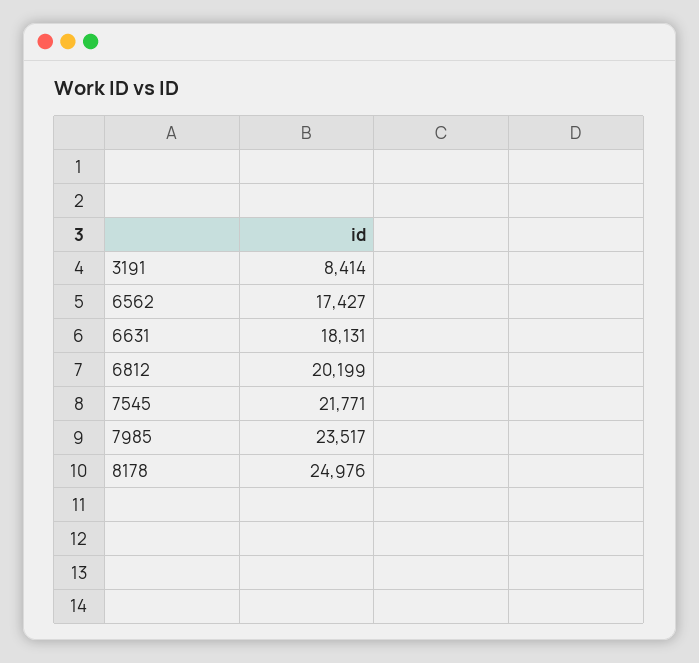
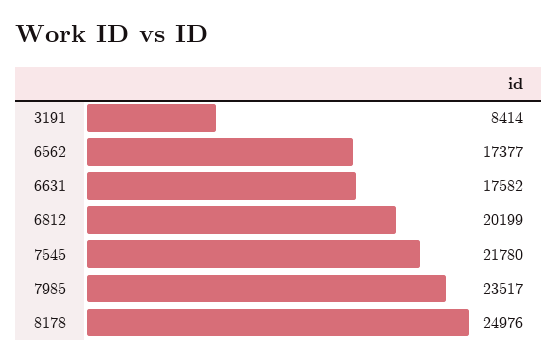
  {
    "3191": 8414,
-   "6562": 17427,
+   "6562": 17377,
-   "6631": 18131,
+   "6631": 17582,
    "6812": 20199,
-   "7545": 21771,
+   "7545": 21780,
    "7985": 23517,
    "8178": 24976
  }

